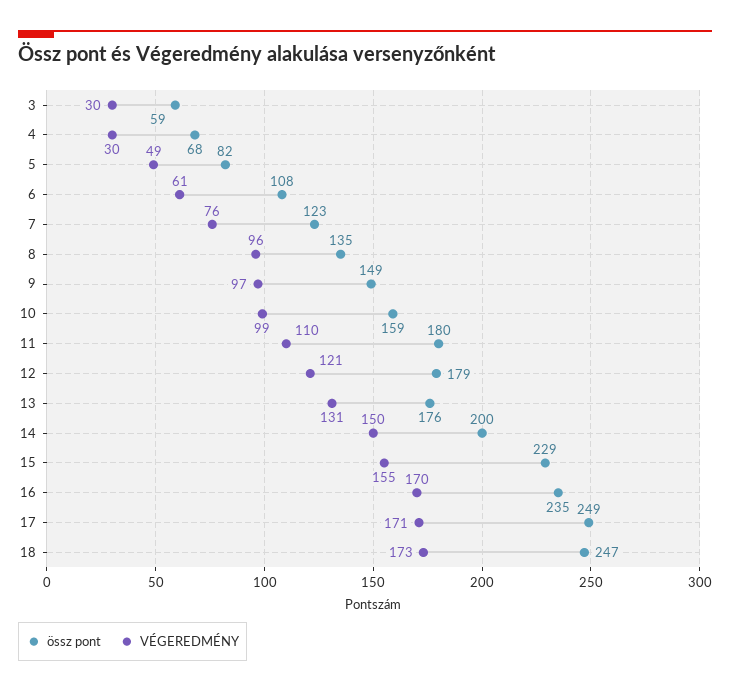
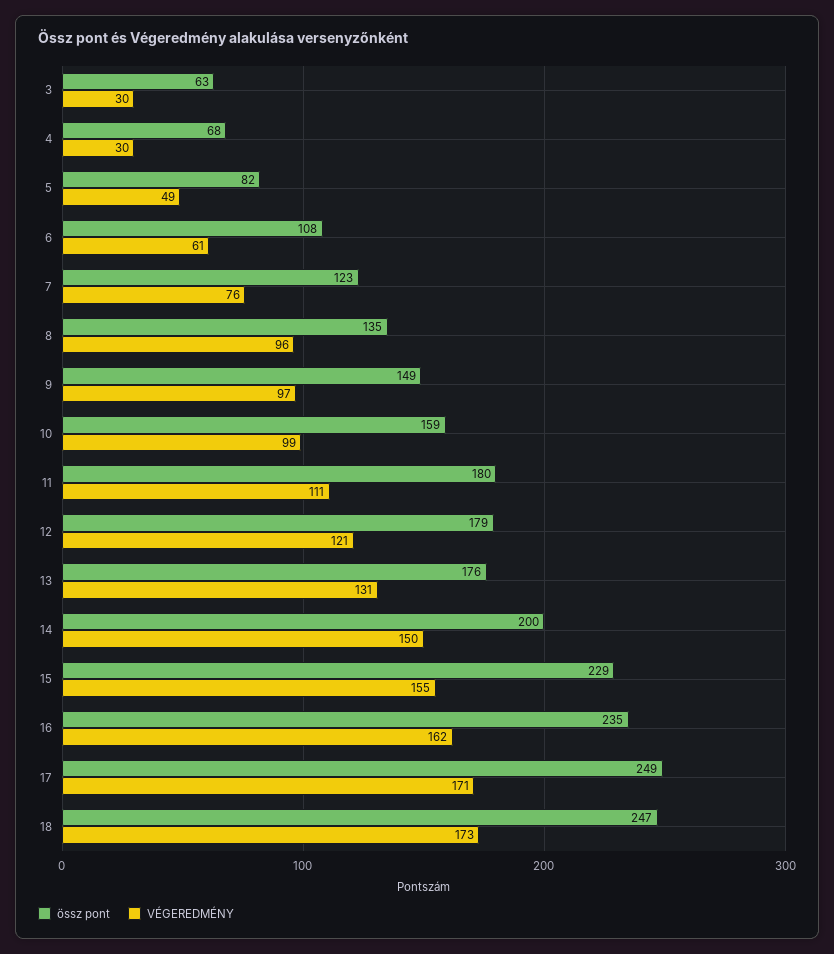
  {
    "össz pont": {
-     "3": 59,
+     "3": 63,
      "4": 68,
      "5": 82,
      "6": 108,
      "7": 123,
      "8": 135,
      "9": 149,
      "10": 159,
      "11": 180,
      "12": 179,
      "13": 176,
      "14": 200,
      "15": 229,
      "16": 235,
      "17": 249,
      "18": 247
    },
    "VÉGEREDMÉNY": {
      "3": 30,
      "4": 30,
      "5": 49,
      "6": 61,
      "7": 76,
      "8": 96,
      "9": 97,
      "10": 99,
-     "11": 110,
+     "11": 111,
      "12": 121,
      "13": 131,
      "14": 150,
      "15": 155,
-     "16": 170,
+     "16": 162,
      "17": 171,
      "18": 173
    }
  }

